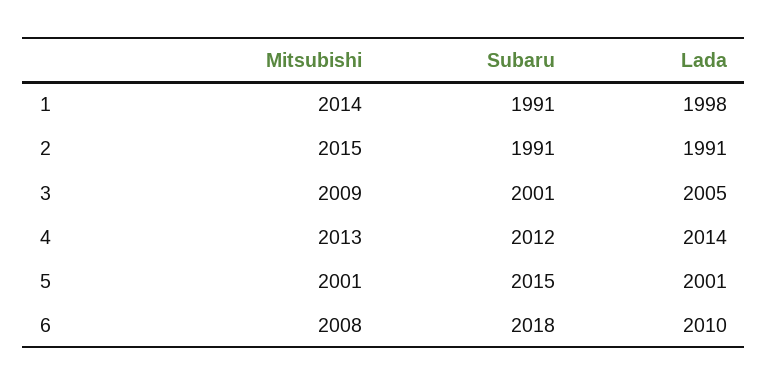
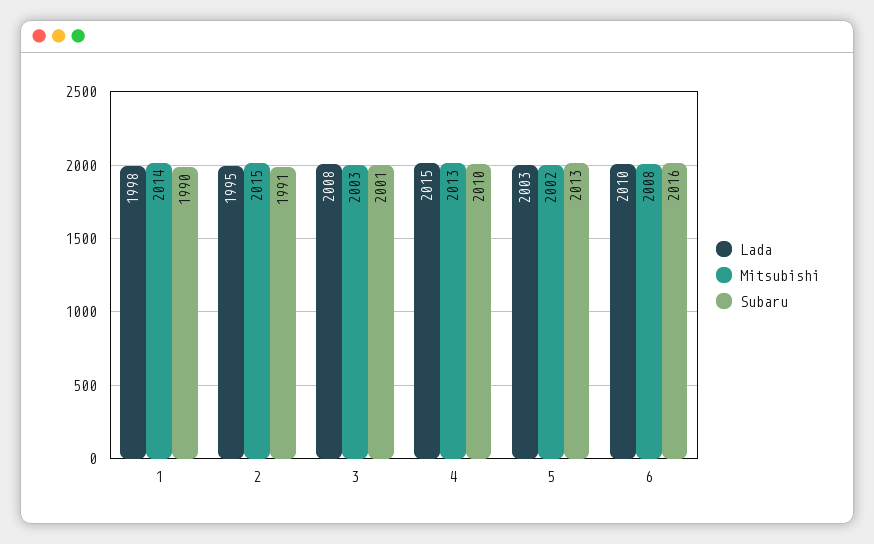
  {
    "Mitsubishi": {
      "1": 2014,
      "2": 2015,
-     "3": 2009,
+     "3": 2003,
      "4": 2013,
-     "5": 2001,
+     "5": 2002,
      "6": 2008
    },
    "Subaru": {
-     "1": 1991,
+     "1": 1990,
      "2": 1991,
      "3": 2001,
-     "4": 2012,
+     "4": 2010,
-     "5": 2015,
+     "5": 2013,
-     "6": 2018
+     "6": 2016
    },
    "Lada": {
      "1": 1998,
-     "2": 1991,
+     "2": 1995,
-     "3": 2005,
+     "3": 2008,
-     "4": 2014,
+     "4": 2015,
-     "5": 2001,
+     "5": 2003,
      "6": 2010
    }
  }

